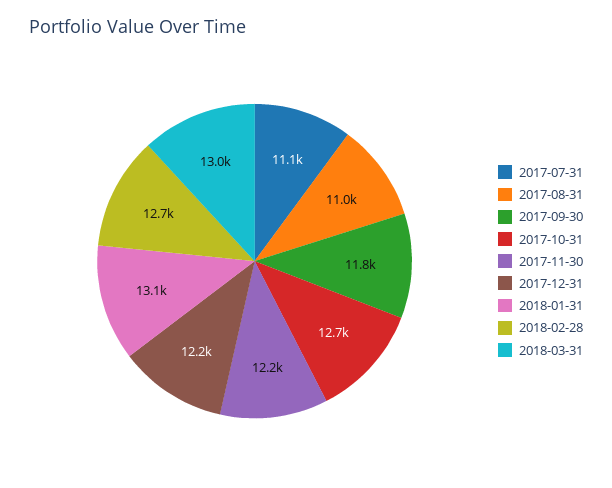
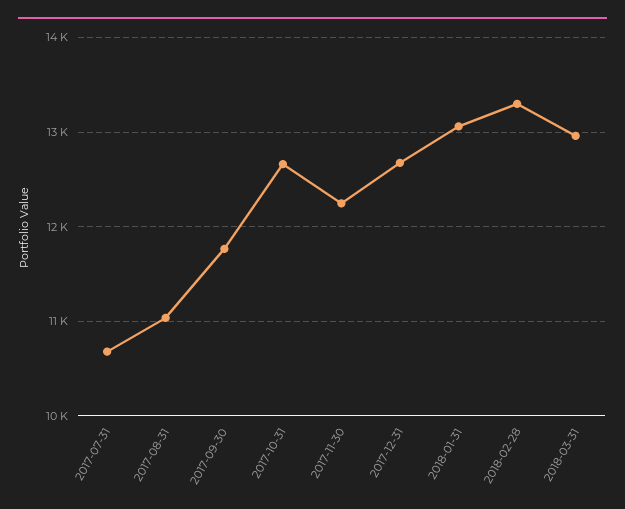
  {
-   "2017-07-31": 11100,
+   "2017-07-31": 10700,
    "2017-08-31": 11000,
    "2017-09-30": 11800,
    "2017-10-31": 12700,
    "2017-11-30": 12200,
-   "2017-12-31": 12200,
+   "2017-12-31": 12700,
    "2018-01-31": 13100,
-   "2018-02-28": 12700,
+   "2018-02-28": 13300,
    "2018-03-31": 13000
  }

